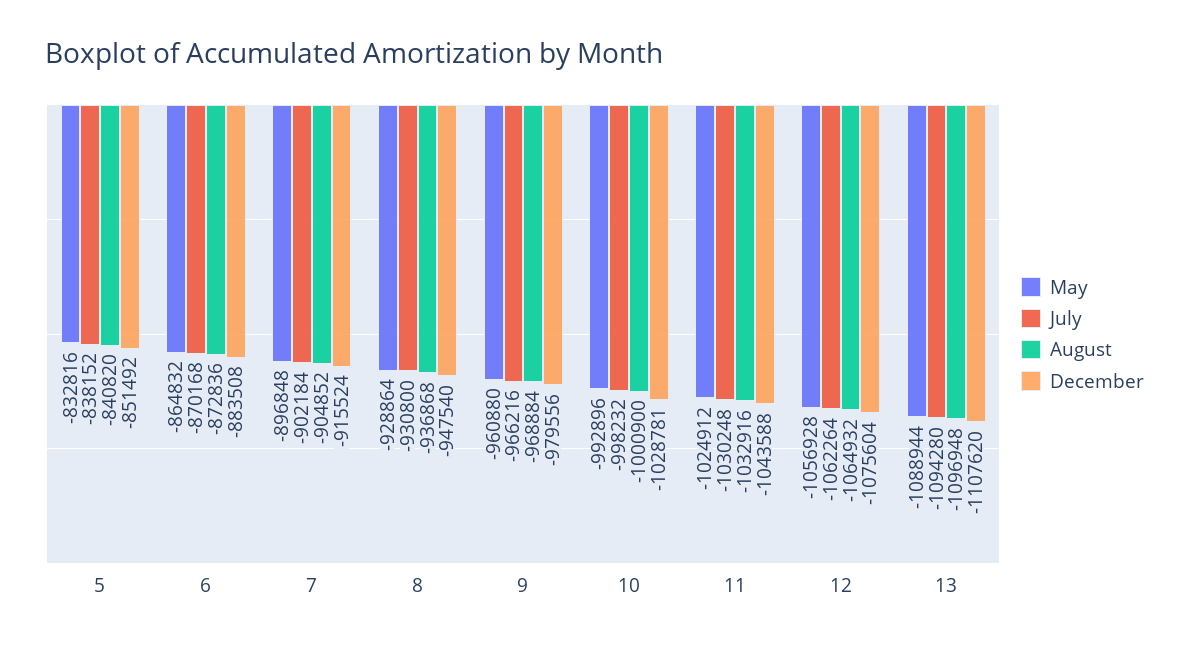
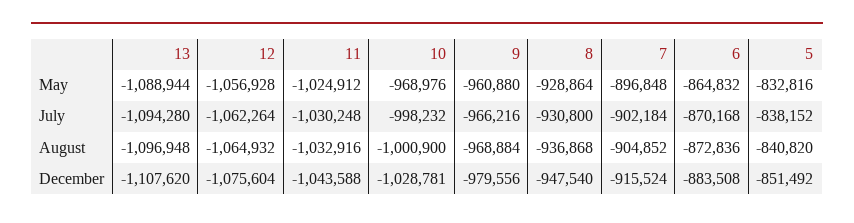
  {
    "May": {
      "5": -832816,
      "6": -864832,
      "7": -896848,
      "8": -928864,
      "9": -960880,
-     "10": -992896,
+     "10": -968976,
      "11": -1024912,
      "12": -1056928,
      "13": -1088944
    },
    "July": {
      "5": -838152,
      "6": -870168,
      "7": -902184,
      "8": -930800,
      "9": -966216,
      "10": -998232,
      "11": -1030248,
      "12": -1062264,
      "13": -1094280
    },
    "August": {
      "5": -840820,
      "6": -872836,
      "7": -904852,
      "8": -936868,
      "9": -968884,
      "10": -1000900,
      "11": -1032916,
      "12": -1064932,
      "13": -1096948
    },
    "December": {
      "5": -851492,
      "6": -883508,
      "7": -915524,
      "8": -947540,
      "9": -979556,
      "10": -1028781,
      "11": -1043588,
      "12": -1075604,
      "13": -1107620
    }
  }

